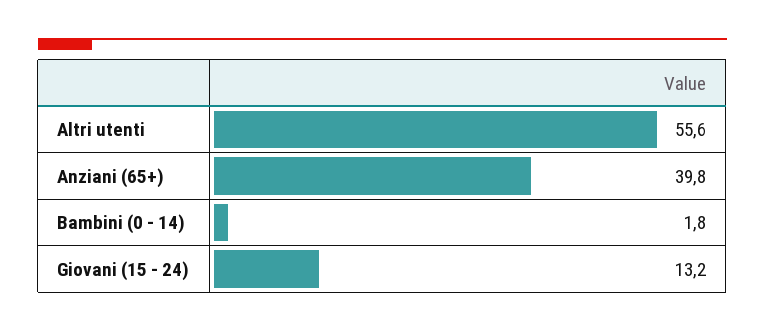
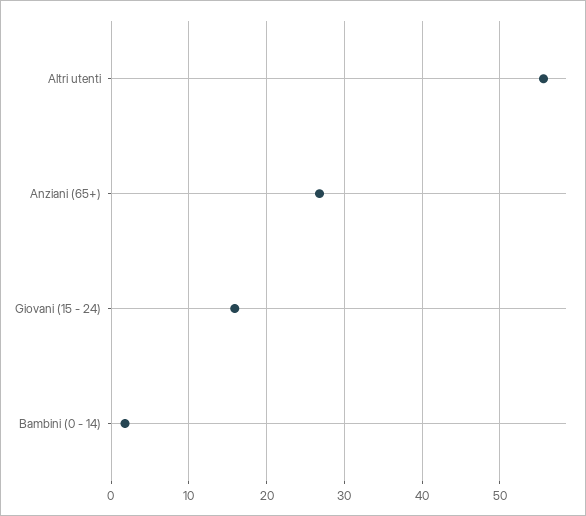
  {
    "Altri utenti": 55.6,
-   "Anziani (65+)": 39.8,
+   "Anziani (65+)": 27,
    "Bambini (0 - 14)": 1.8,
-   "Giovani (15 - 24)": 13.2
+   "Giovani (15 - 24)": 16
  }

